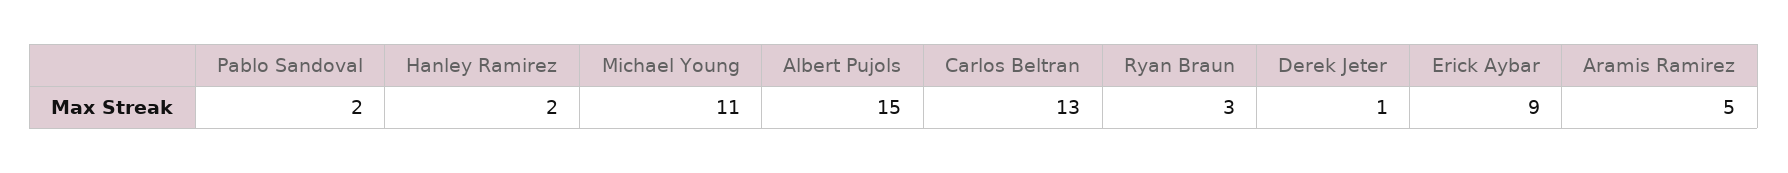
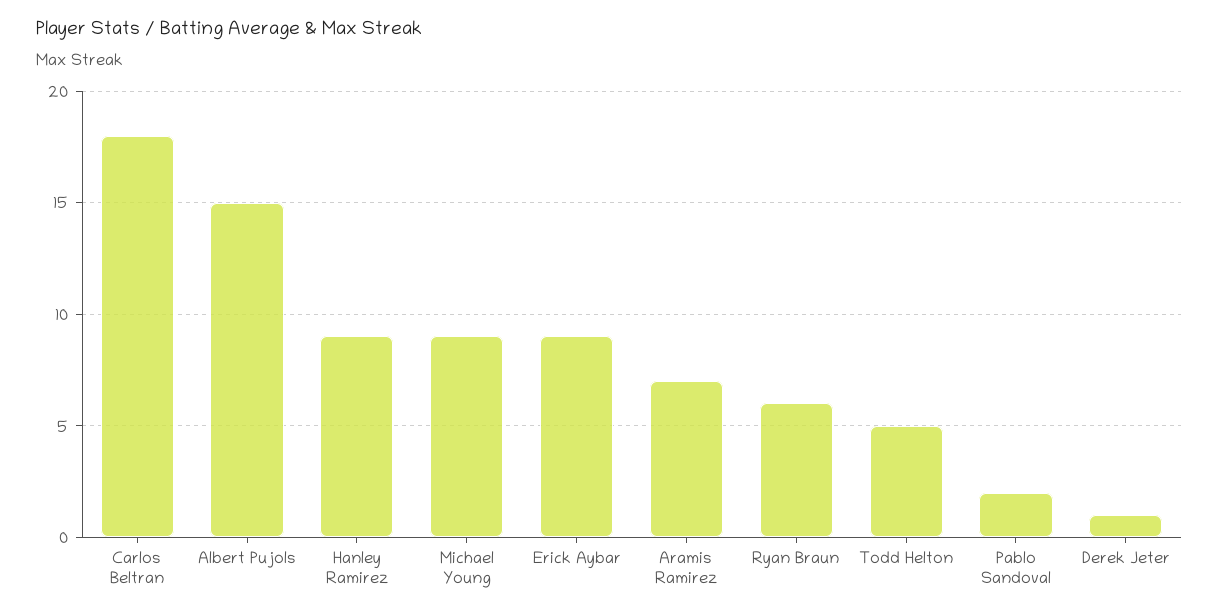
  {
    "Pablo Sandoval": 2,
-   "Hanley Ramirez": 2,
+   "Hanley Ramirez": 9,
-   "Michael Young": 11,
+   "Michael Young": 9,
    "Albert Pujols": 15,
-   "Carlos Beltran": 13,
+   "Carlos Beltran": 18,
-   "Ryan Braun": 3,
+   "Ryan Braun": 6,
    "Derek Jeter": 1,
    "Erick Aybar": 9,
-   "Aramis Ramirez": 5
+   "Aramis Ramirez": 7,
+   "Todd Helton": 5
  }

